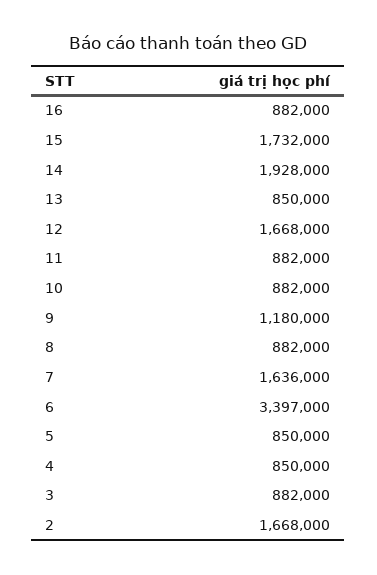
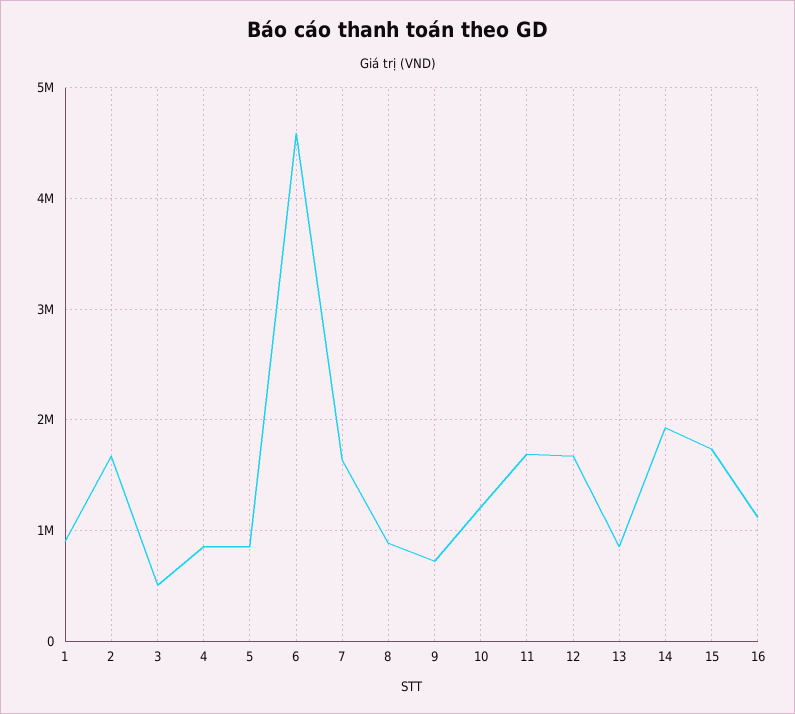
  {
-   "16": 882000,
+   "16": 1100000,
    "15": 1732000,
    "14": 1928000,
    "13": 850000,
    "12": 1668000,
-   "11": 882000,
+   "11": 1700000,
-   "10": 882000,
+   "10": 1200000,
-   "9": 1180000,
+   "9": 700000,
    "8": 882000,
    "7": 1636000,
-   "6": 3397000,
+   "6": 4600000,
    "5": 850000,
    "4": 850000,
-   "3": 882000,
+   "3": 500000,
-   "2": 1668000
+   "2": 1668000,
+   "1": 900000
  }

